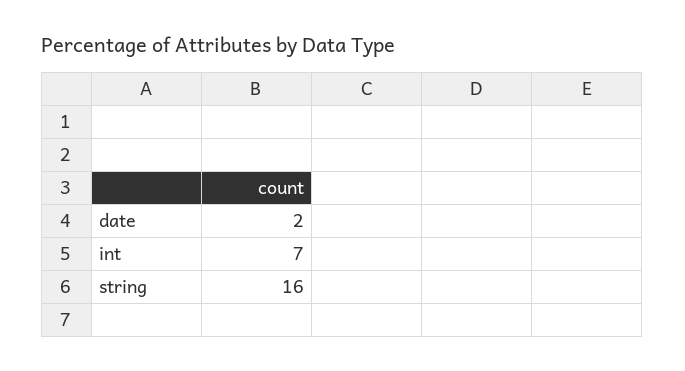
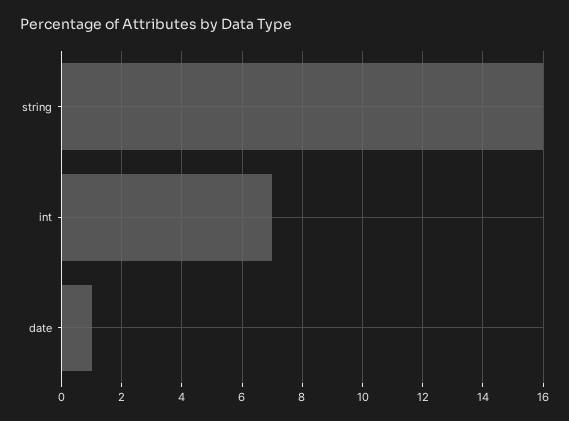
  {
-   "date": 2,
+   "date": 1,
    "int": 7,
    "string": 16
  }

